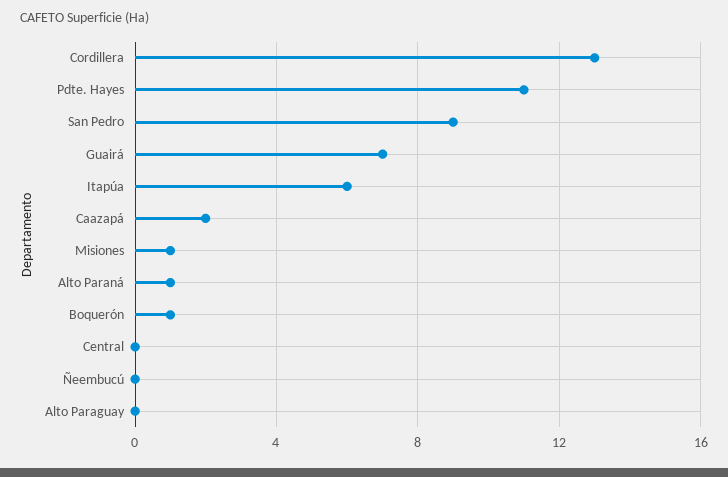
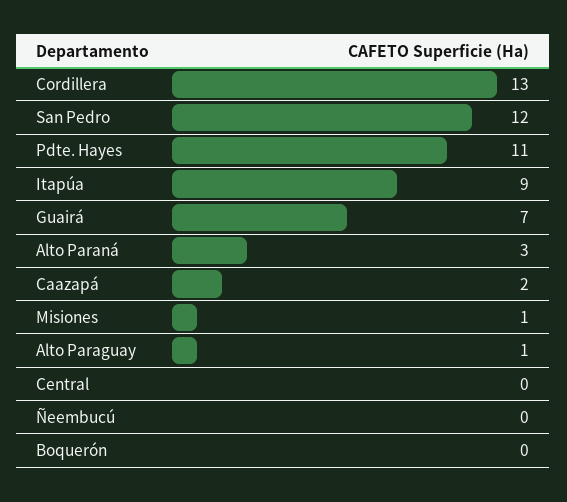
  {
    "Cordillera": 13,
    "Pdte. Hayes": 11,
-   "San Pedro": 9,
+   "San Pedro": 12,
    "Guairá": 7,
-   "Itapúa": 6,
+   "Itapúa": 9,
    "Caazapá": 2,
    "Misiones": 1,
-   "Alto Paraná": 1,
+   "Alto Paraná": 3,
-   "Boquerón": 1,
+   "Boquerón": 0,
    "Central": 0,
    "Ñeembucú": 0,
-   "Alto Paraguay": 0
+   "Alto Paraguay": 1
  }

